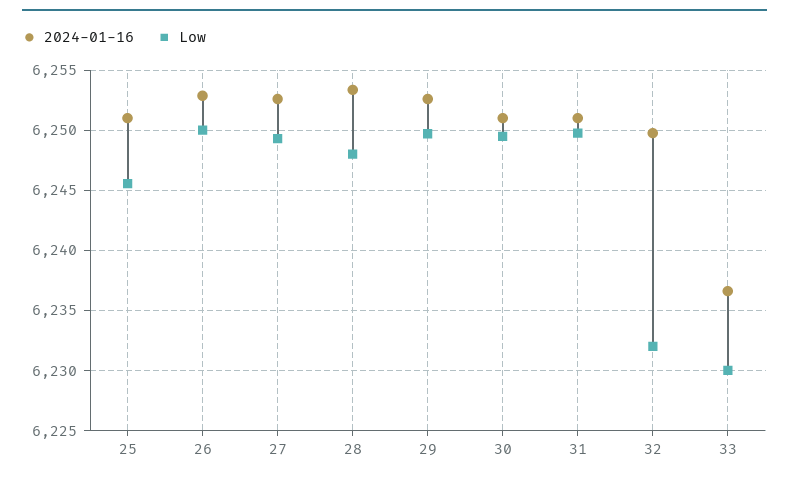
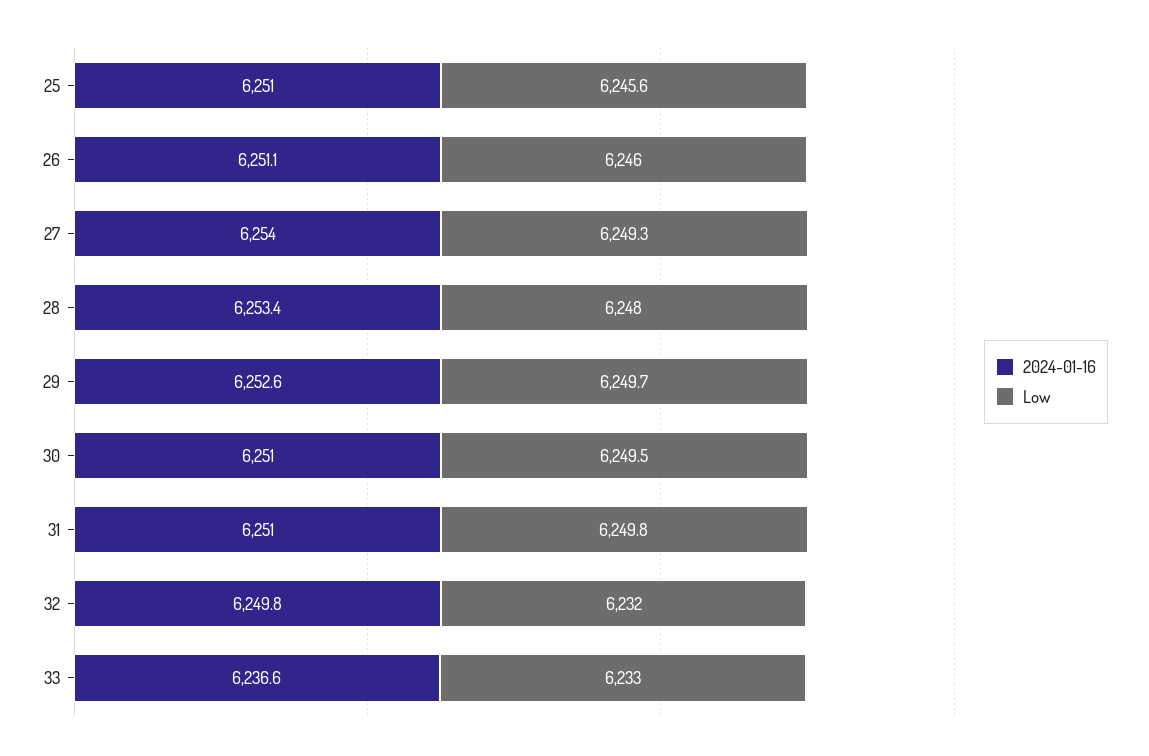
  {
    "2024-01-16": {
      "25": 6251,
-     "26": 6253,
+     "26": 6251.1,
-     "27": 6252.5,
+     "27": 6254,
      "28": 6253.4,
      "29": 6252.6,
      "30": 6251,
      "31": 6251,
      "32": 6249.8,
      "33": 6236.6
    },
    "Low": {
      "25": 6245.6,
-     "26": 6250,
+     "26": 6246,
      "27": 6249.3,
      "28": 6248,
      "29": 6249.7,
      "30": 6249.5,
      "31": 6249.8,
      "32": 6232,
-     "33": 6230
+     "33": 6233
    }
  }

